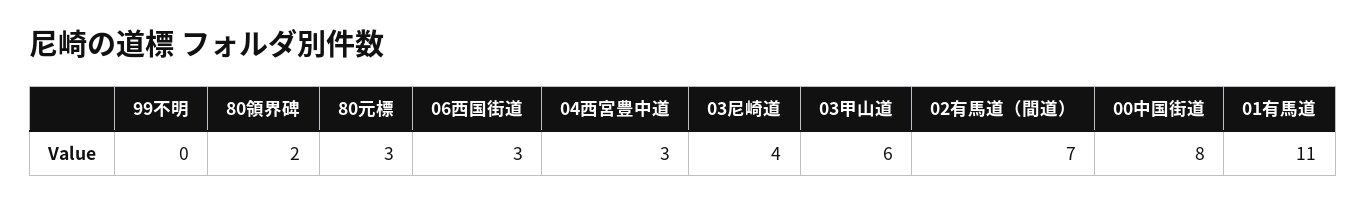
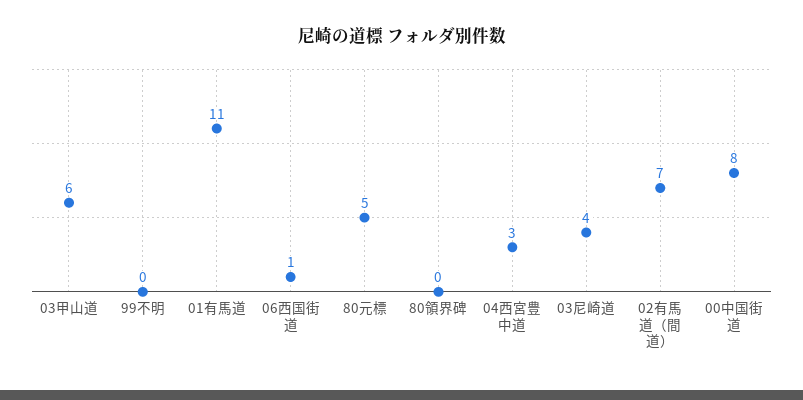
  {
    "99不明": 0,
-   "80領界碑": 2,
+   "80領界碑": 0,
-   "80元標": 3,
+   "80元標": 5,
-   "06西国街道": 3,
+   "06西国街道": 1,
    "04西宮豊中道": 3,
    "03尼崎道": 4,
    "03甲山道": 6,
    "02有馬道（間道）": 7,
    "00中国街道": 8,
    "01有馬道": 11
  }

